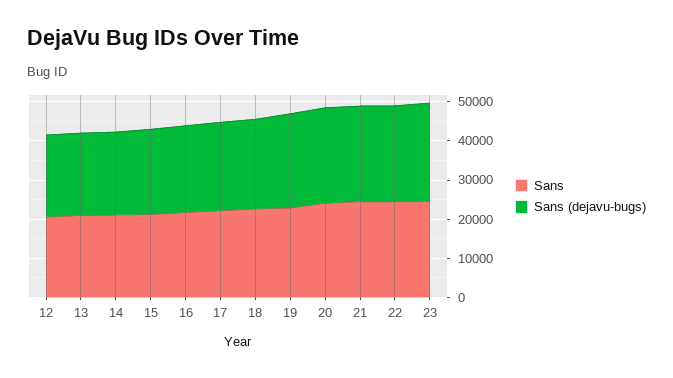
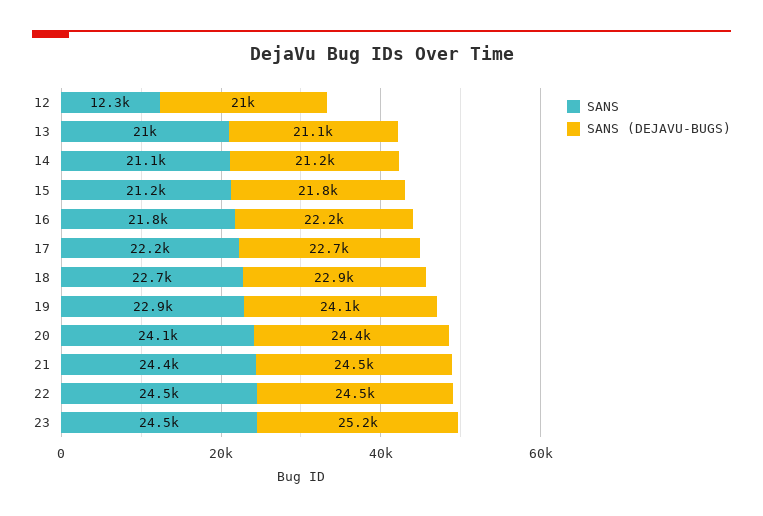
  {
    "Sans": {
-     "12": 20000,
+     "12": 12300,
      "13": 21000,
      "14": 21100,
      "15": 21200,
      "16": 21800,
      "17": 22200,
      "18": 22700,
      "19": 22900,
      "20": 24100,
      "21": 24400,
      "22": 24500,
      "23": 24500
    },
    "Sans (dejavu-bugs)": {
      "12": 21000,
      "13": 21100,
      "14": 21200,
      "15": 21800,
      "16": 22200,
      "17": 22700,
      "18": 22900,
      "19": 24100,
      "20": 24400,
      "21": 24500,
      "22": 24500,
      "23": 25200
    }
  }

